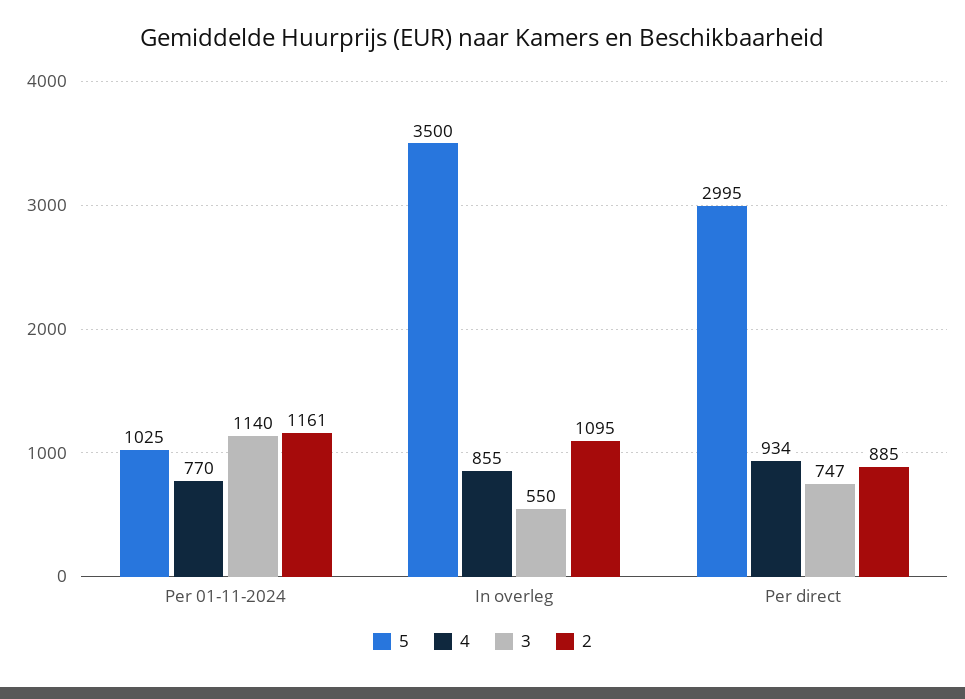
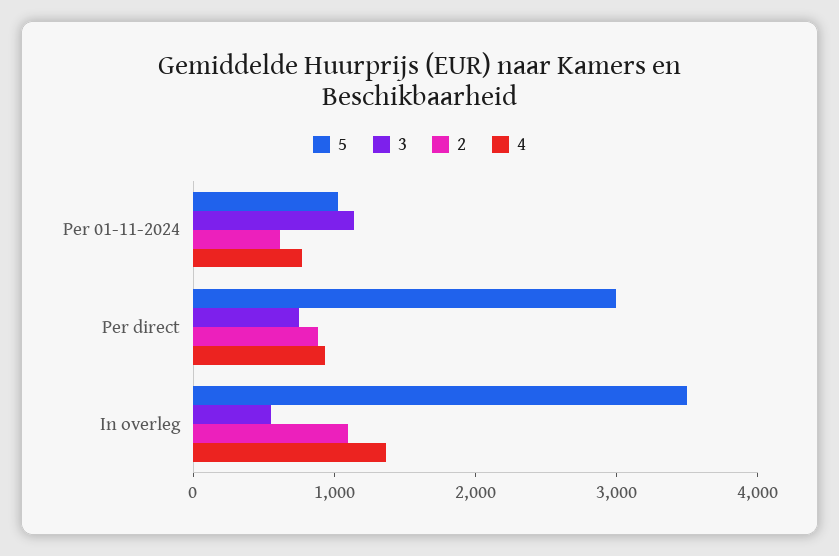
  {
    "5": {
      "Per 01-11-2024": 1025,
      "In overleg": 3500,
      "Per direct": 2995
    },
    "4": {
      "Per 01-11-2024": 770,
-     "In overleg": 855,
+     "In overleg": 1400,
      "Per direct": 934
    },
    "3": {
      "Per 01-11-2024": 1140,
      "In overleg": 550,
      "Per direct": 747
    },
    "2": {
-     "Per 01-11-2024": 1161,
+     "Per 01-11-2024": 600,
      "In overleg": 1095,
      "Per direct": 885
    }
  }

